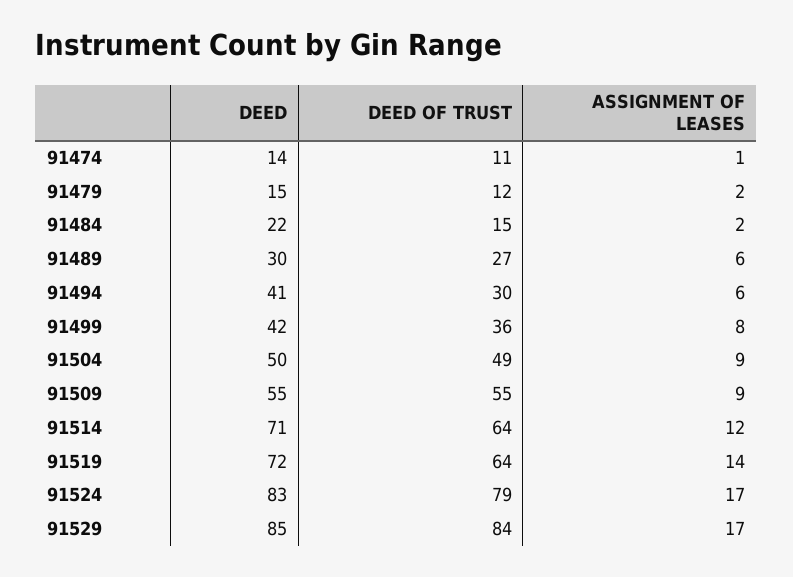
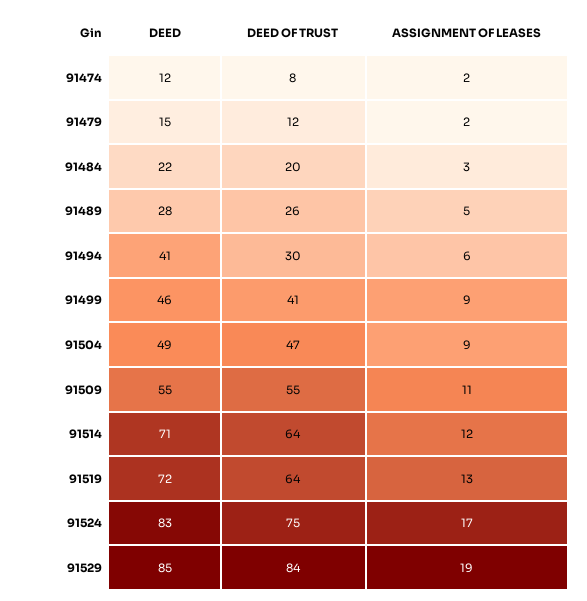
  {
    "DEED": {
-     "91474": 14,
+     "91474": 12,
      "91479": 15,
      "91484": 22,
-     "91489": 30,
+     "91489": 28,
      "91494": 41,
-     "91499": 42,
+     "91499": 46,
-     "91504": 50,
+     "91504": 49,
      "91509": 55,
      "91514": 71,
      "91519": 72,
      "91524": 83,
      "91529": 85
    },
    "DEED OF TRUST": {
-     "91474": 11,
+     "91474": 8,
      "91479": 12,
-     "91484": 15,
+     "91484": 20,
-     "91489": 27,
+     "91489": 26,
      "91494": 30,
-     "91499": 36,
+     "91499": 41,
-     "91504": 49,
+     "91504": 47,
      "91509": 55,
      "91514": 64,
      "91519": 64,
-     "91524": 79,
+     "91524": 75,
      "91529": 84
    },
    "ASSIGNMENT OF LEASES": {
-     "91474": 1,
+     "91474": 2,
      "91479": 2,
-     "91484": 2,
+     "91484": 3,
-     "91489": 6,
+     "91489": 5,
      "91494": 6,
-     "91499": 8,
+     "91499": 9,
      "91504": 9,
-     "91509": 9,
+     "91509": 11,
      "91514": 12,
-     "91519": 14,
+     "91519": 13,
      "91524": 17,
-     "91529": 17
+     "91529": 19
    }
  }

